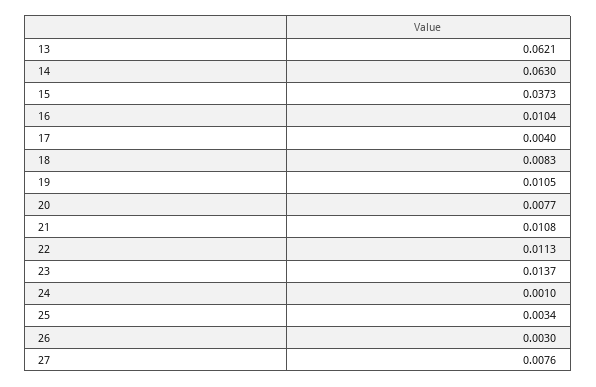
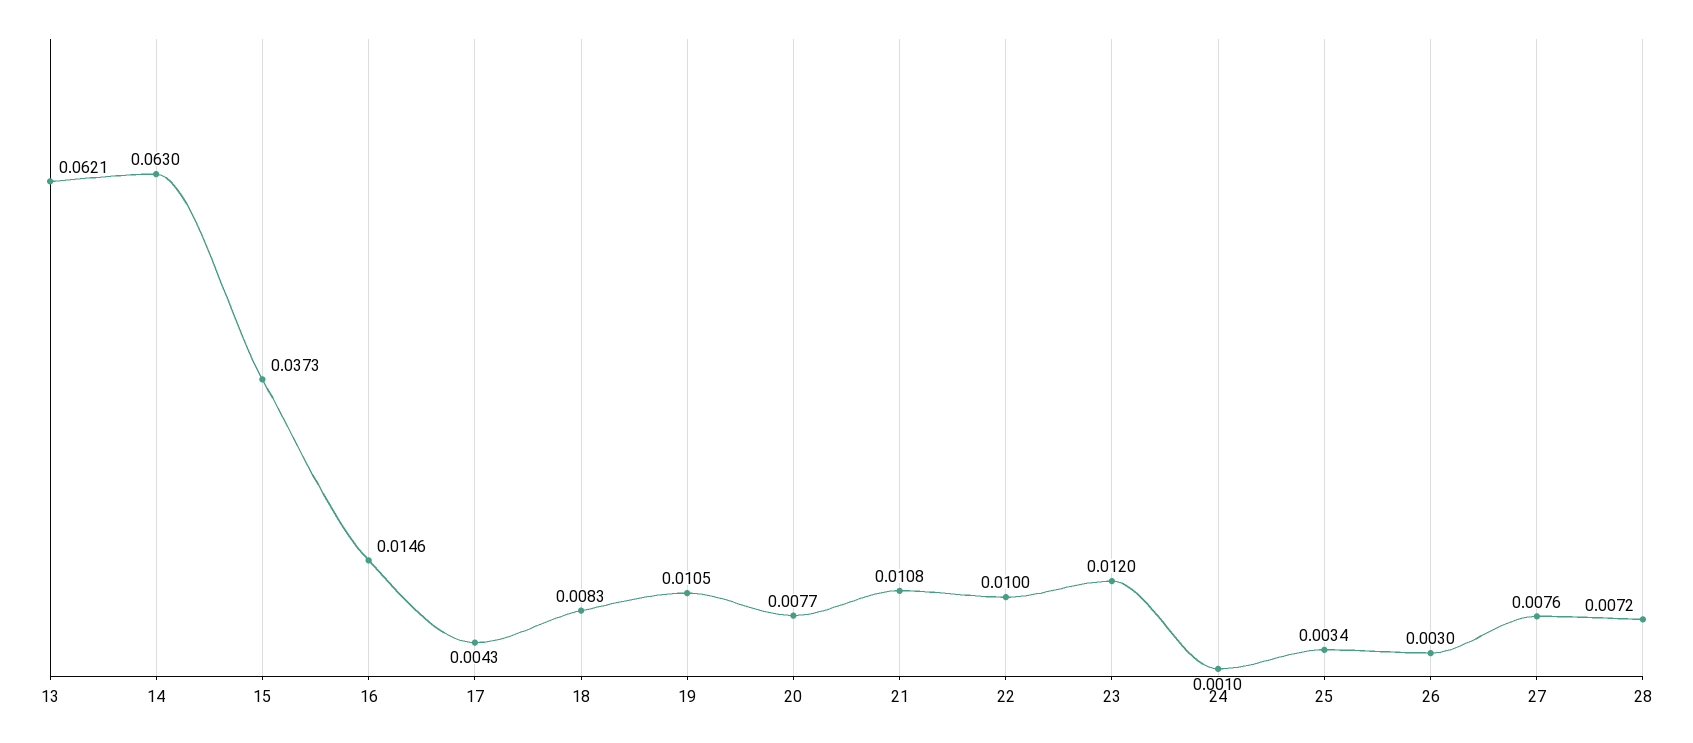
  {
    "13": 0.0621,
    "14": 0.063,
    "15": 0.0373,
-   "16": 0.0104,
+   "16": 0.0146,
-   "17": 0.004,
+   "17": 0.0043,
    "18": 0.0083,
    "19": 0.0105,
    "20": 0.0077,
    "21": 0.0108,
-   "22": 0.0113,
+   "22": 0.01,
-   "23": 0.0137,
+   "23": 0.012,
    "24": 0.001,
    "25": 0.0034,
    "26": 0.003,
-   "27": 0.0076
+   "27": 0.0076,
+   "28": 0.0072
  }

